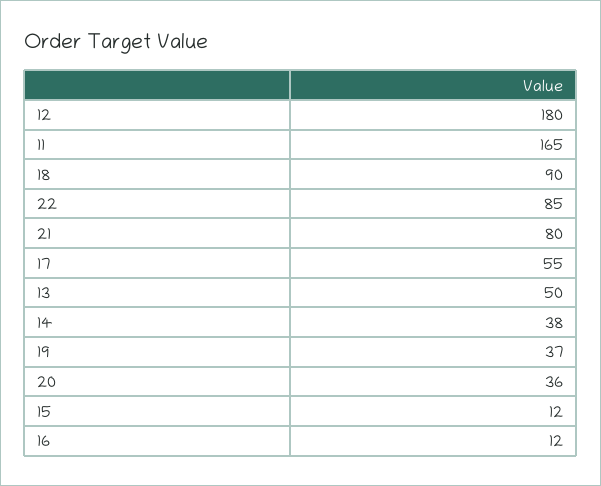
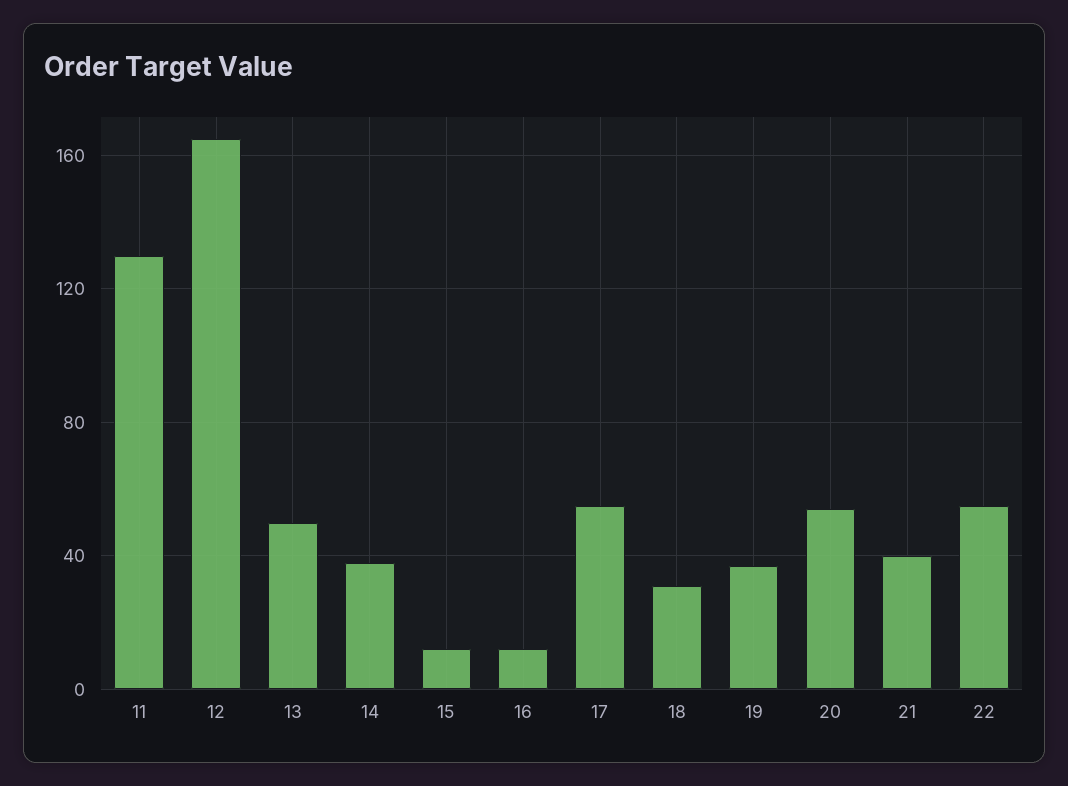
  {
-   "12": 180,
+   "12": 165,
-   "11": 165,
+   "11": 130,
-   "18": 90,
+   "18": 30,
-   "22": 85,
+   "22": 55,
-   "21": 80,
+   "21": 40,
    "17": 55,
    "13": 50,
    "14": 38,
    "19": 37,
-   "20": 36,
+   "20": 55,
    "15": 12,
    "16": 12
  }

